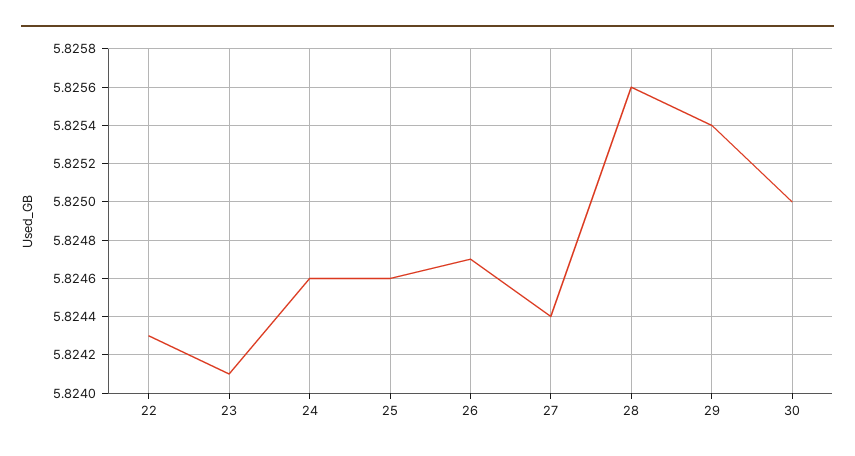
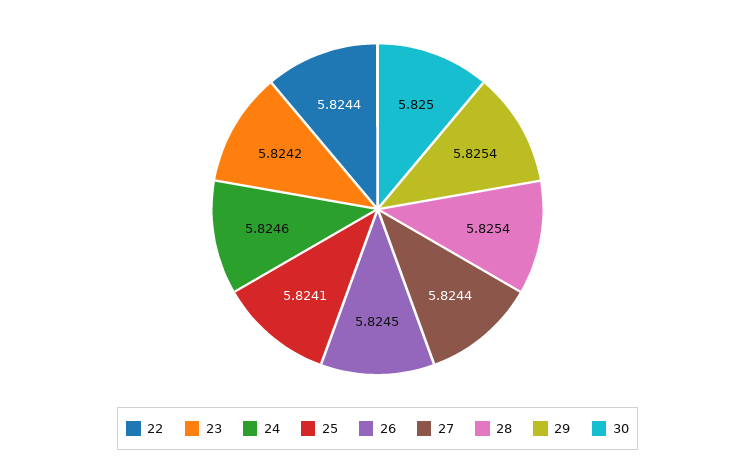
  {
-   "22": 5.8243,
+   "22": 5.8244,
-   "23": 5.8241,
+   "23": 5.8242,
    "24": 5.8246,
-   "25": 5.8246,
+   "25": 5.8241,
-   "26": 5.8247,
+   "26": 5.8245,
    "27": 5.8244,
-   "28": 5.8256,
+   "28": 5.8254,
    "29": 5.8254,
    "30": 5.825
  }

